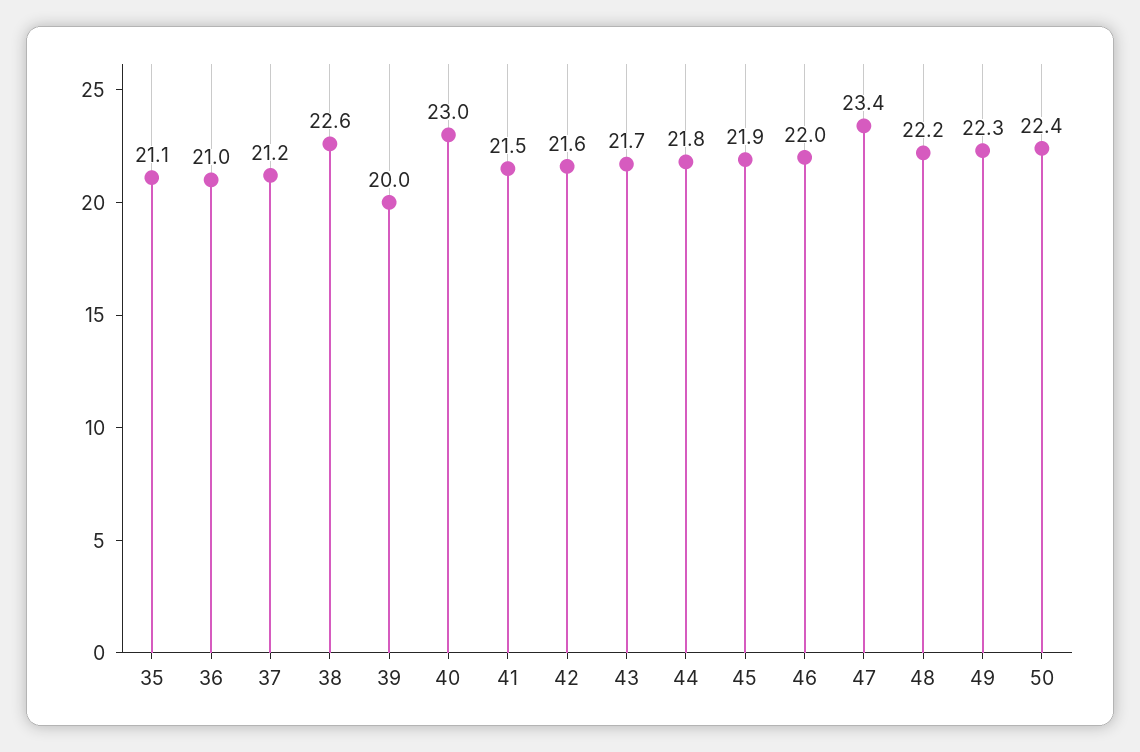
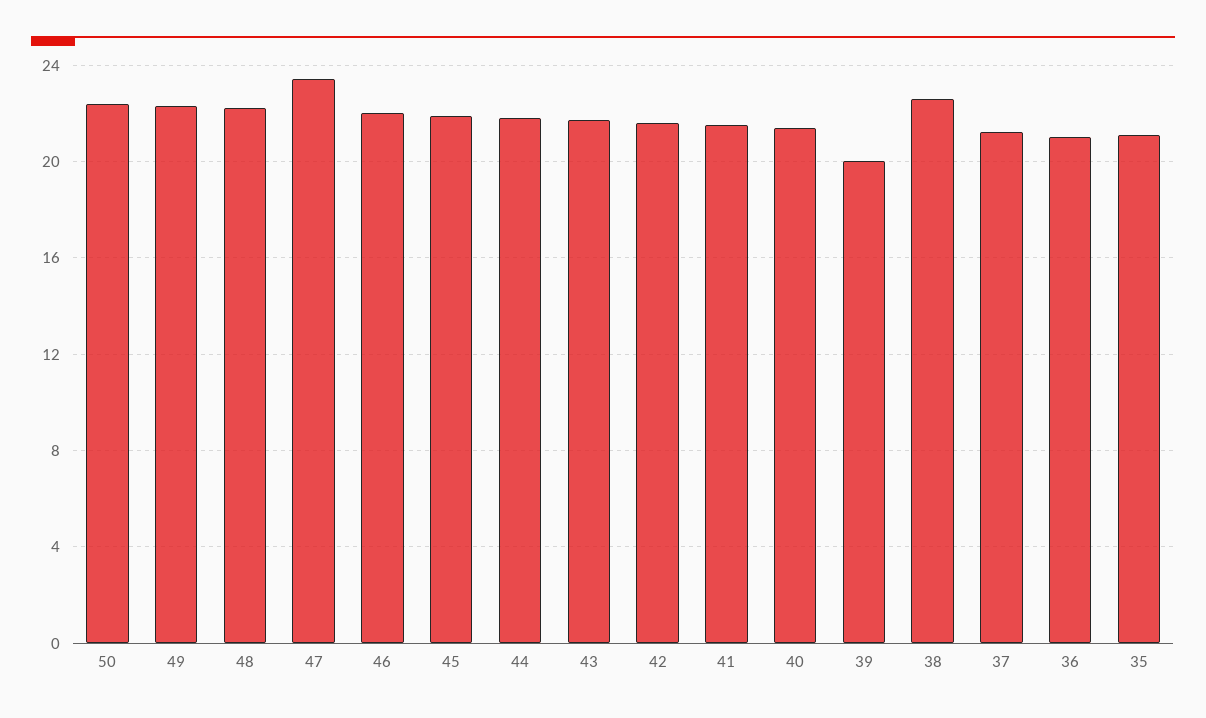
  {
    "35": 21.1,
    "36": 21,
    "37": 21.2,
    "38": 22.6,
    "39": 20,
-   "40": 23,
+   "40": 21.5,
    "41": 21.5,
    "42": 21.6,
    "43": 21.7,
    "44": 21.8,
    "45": 21.9,
    "46": 22,
    "47": 23.4,
    "48": 22.2,
    "49": 22.3,
    "50": 22.4
  }

